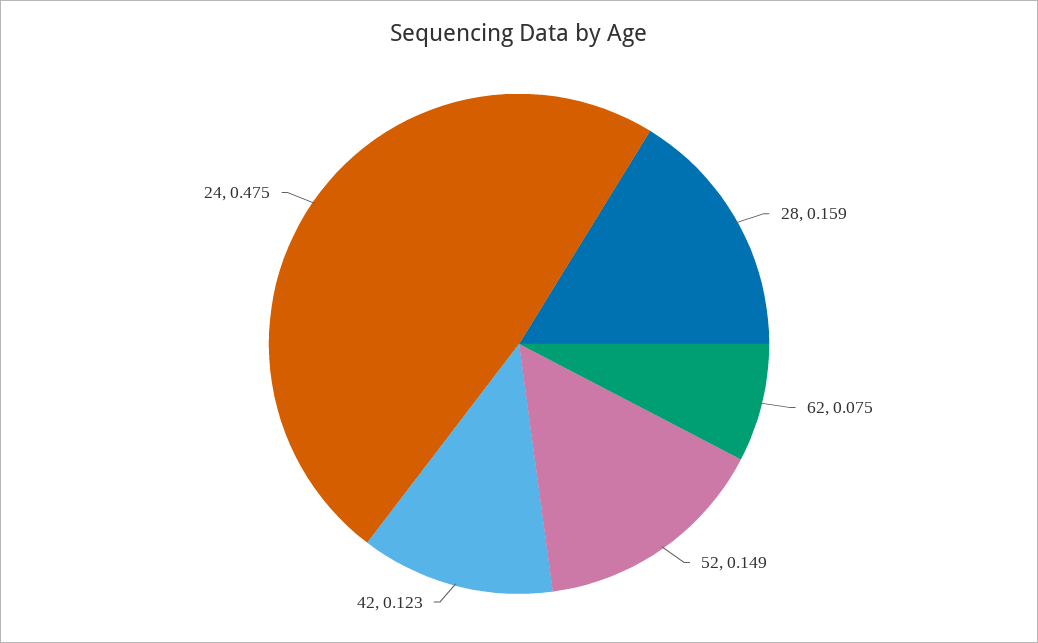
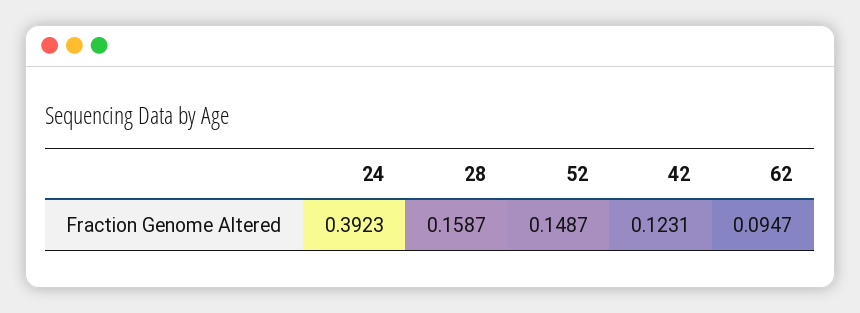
  {
    "28": 0.1587,
-   "62": 0.075,
+   "62": 0.0947,
    "52": 0.1487,
    "42": 0.1231,
-   "24": 0.475
+   "24": 0.3923
  }

